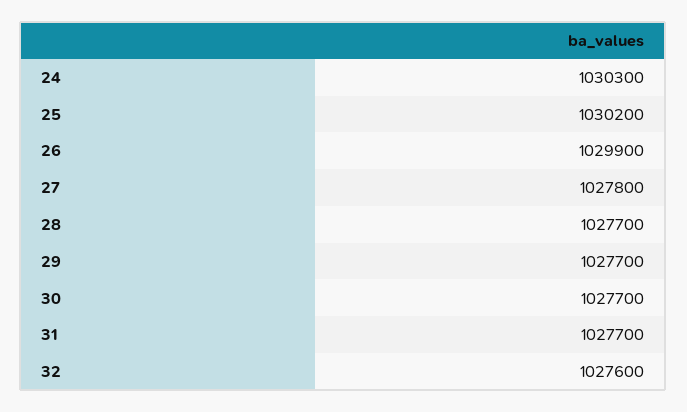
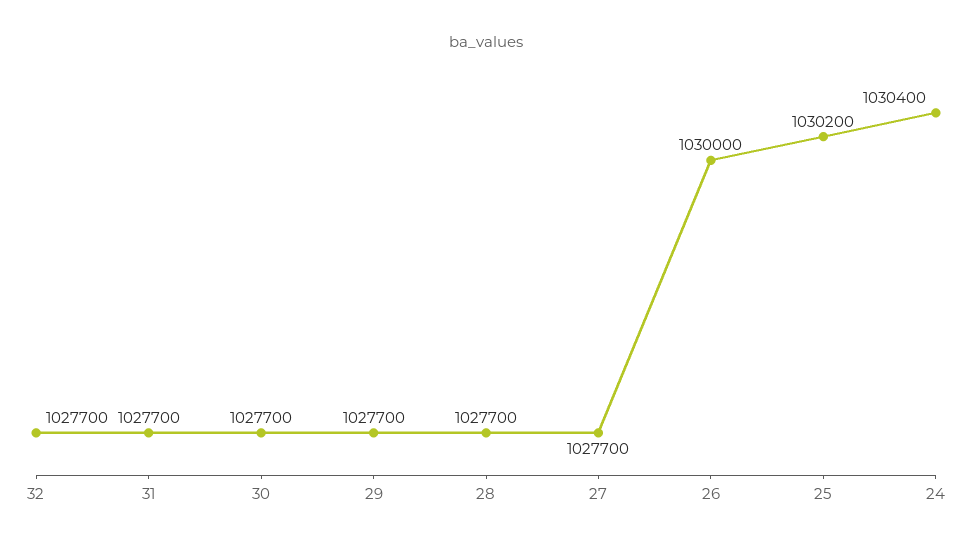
  {
-   "24": 1030300,
+   "24": 1030400,
    "25": 1030200,
-   "26": 1029900,
+   "26": 1030000,
-   "27": 1027800,
+   "27": 1027700,
    "28": 1027700,
    "29": 1027700,
    "30": 1027700,
    "31": 1027700,
-   "32": 1027600
+   "32": 1027700
  }

